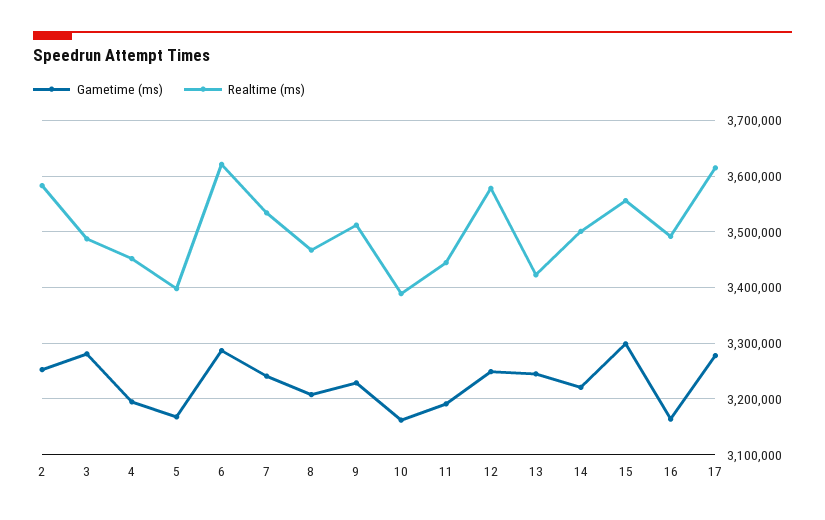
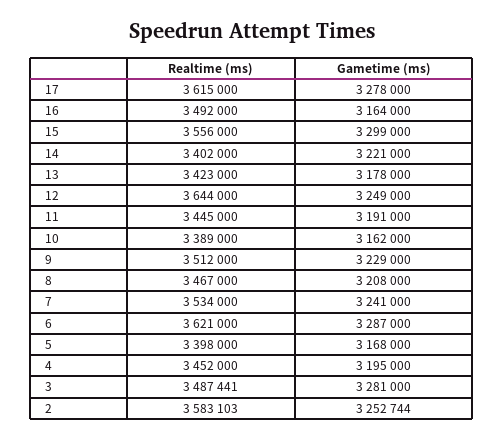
  {
    "Gametime (ms)": {
      "2": 3252744,
      "3": 3281000,
      "4": 3195000,
      "5": 3168000,
      "6": 3287000,
      "7": 3241000,
      "8": 3208000,
      "9": 3229000,
      "10": 3162000,
      "11": 3191000,
      "12": 3249000,
-     "13": 3240000,
+     "13": 3178000,
      "14": 3221000,
      "15": 3299000,
      "16": 3164000,
      "17": 3278000
    },
    "Realtime (ms)": {
      "2": 3583103,
      "3": 3487441,
      "4": 3452000,
      "5": 3398000,
      "6": 3621000,
      "7": 3534000,
      "8": 3467000,
      "9": 3512000,
      "10": 3389000,
      "11": 3445000,
-     "12": 3580000,
+     "12": 3644000,
      "13": 3423000,
-     "14": 3500000,
+     "14": 3402000,
      "15": 3556000,
      "16": 3492000,
      "17": 3615000
    }
  }

